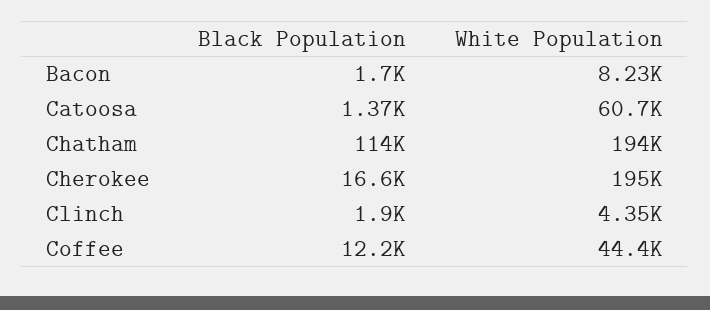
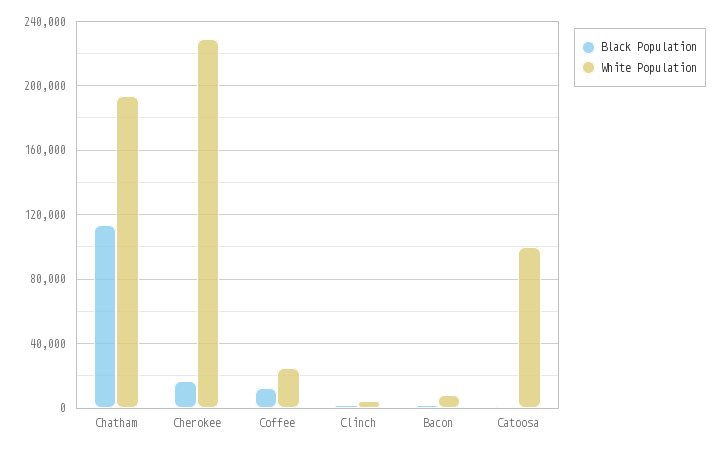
  {
    "Black Population": {
      "Bacon": 1700,
      "Catoosa": 1370,
      "Chatham": 114000,
      "Cherokee": 16600,
      "Clinch": 1900,
      "Coffee": 12200
    },
    "White Population": {
      "Bacon": 8230,
-     "Catoosa": 60700,
+     "Catoosa": 100000,
      "Chatham": 194000,
-     "Cherokee": 195000,
+     "Cherokee": 230000,
      "Clinch": 4350,
-     "Coffee": 44400
+     "Coffee": 25000
    }
  }

